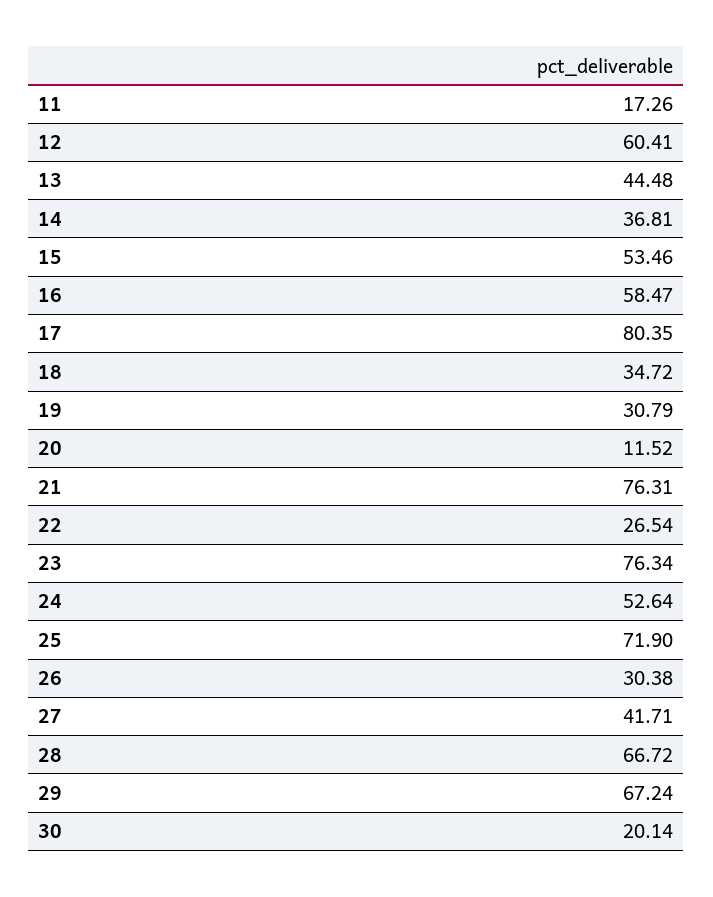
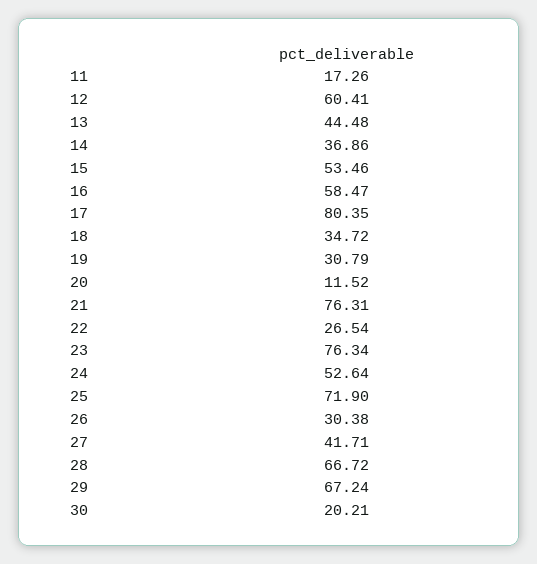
  {
    "11": 17.26,
    "12": 60.41,
    "13": 44.48,
-   "14": 36.81,
+   "14": 36.86,
    "15": 53.46,
    "16": 58.47,
    "17": 80.35,
    "18": 34.72,
    "19": 30.79,
    "20": 11.52,
    "21": 76.31,
    "22": 26.54,
    "23": 76.34,
    "24": 52.64,
    "25": 71.9,
    "26": 30.38,
    "27": 41.71,
    "28": 66.72,
    "29": 67.24,
-   "30": 20.14
+   "30": 20.21
  }

